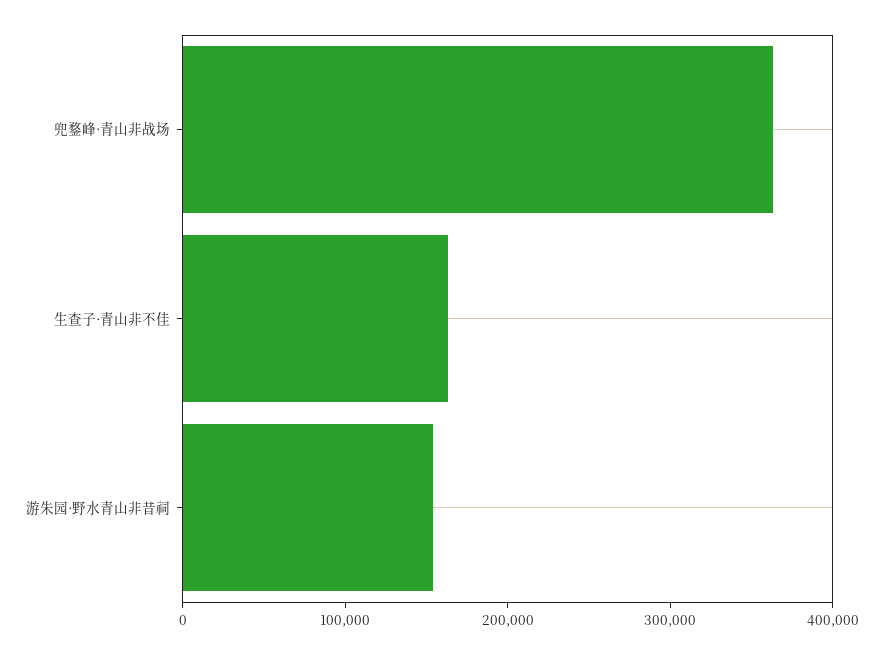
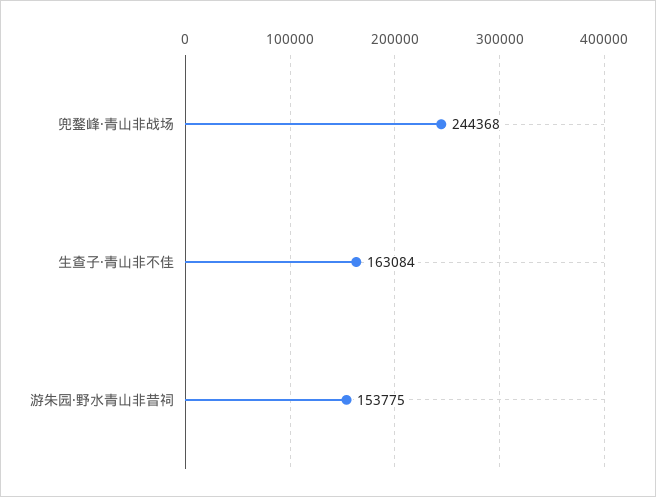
  {
-   "兜鍪峰·青山非战场": 360000,
+   "兜鍪峰·青山非战场": 244368,
    "生查子·青山非不佳": 163084,
    "游朱园·野水青山非昔祠": 153775
  }

